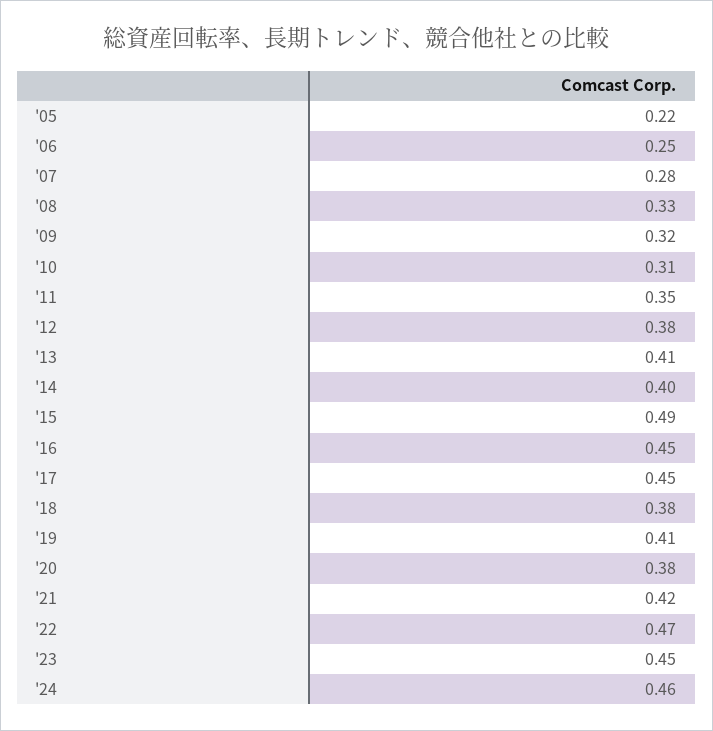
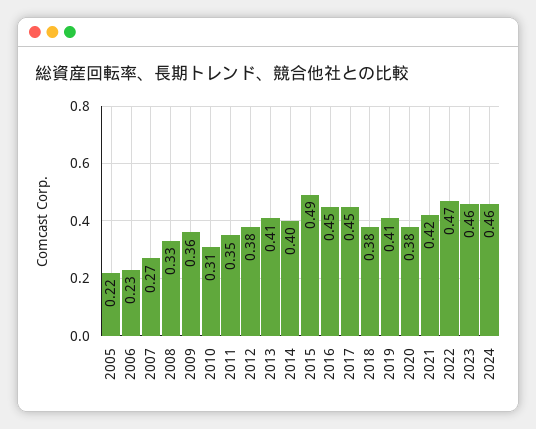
  {
    "'05": 0.22,
-   "'06": 0.25,
+   "'06": 0.23,
-   "'07": 0.28,
+   "'07": 0.27,
    "'08": 0.33,
-   "'09": 0.32,
+   "'09": 0.36,
    "'10": 0.31,
    "'11": 0.35,
    "'12": 0.38,
    "'13": 0.41,
    "'14": 0.4,
    "'15": 0.49,
    "'16": 0.45,
    "'17": 0.45,
    "'18": 0.38,
    "'19": 0.41,
    "'20": 0.38,
    "'21": 0.42,
    "'22": 0.47,
-   "'23": 0.45,
+   "'23": 0.46,
    "'24": 0.46
  }

